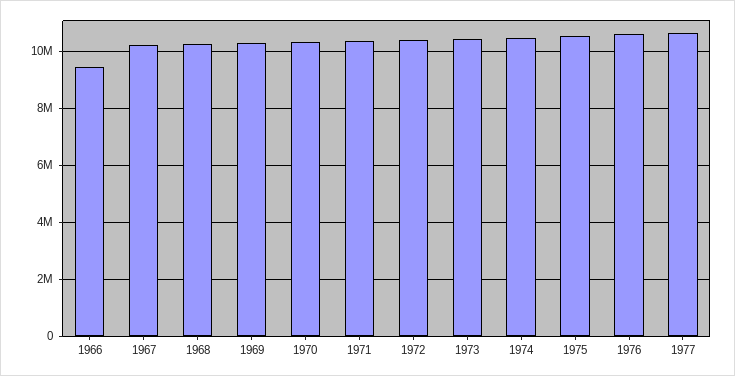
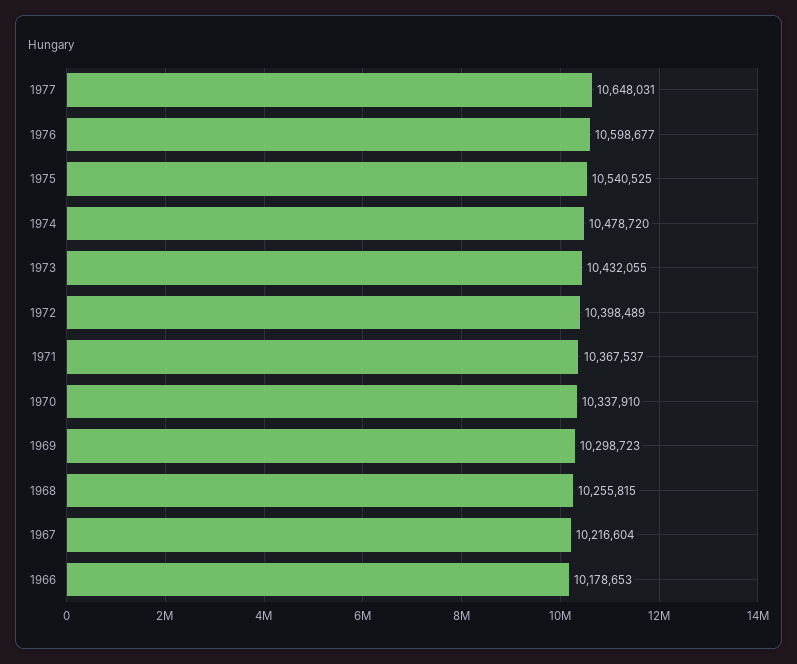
  {
-   "1966": 9500000,
+   "1966": 10178653,
    "1967": 10216604,
    "1968": 10255815,
    "1969": 10298723,
    "1970": 10337910,
    "1971": 10367537,
    "1972": 10398489,
    "1973": 10432055,
    "1974": 10478720,
    "1975": 10540525,
    "1976": 10598677,
    "1977": 10648031
  }

